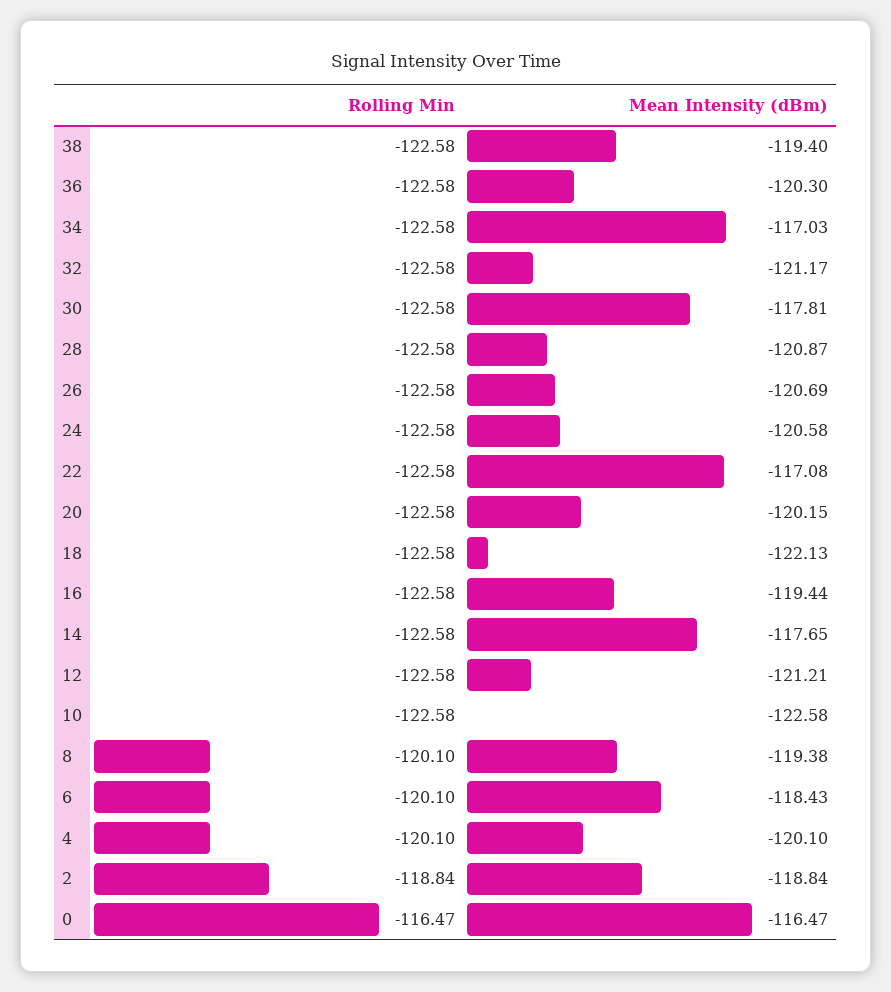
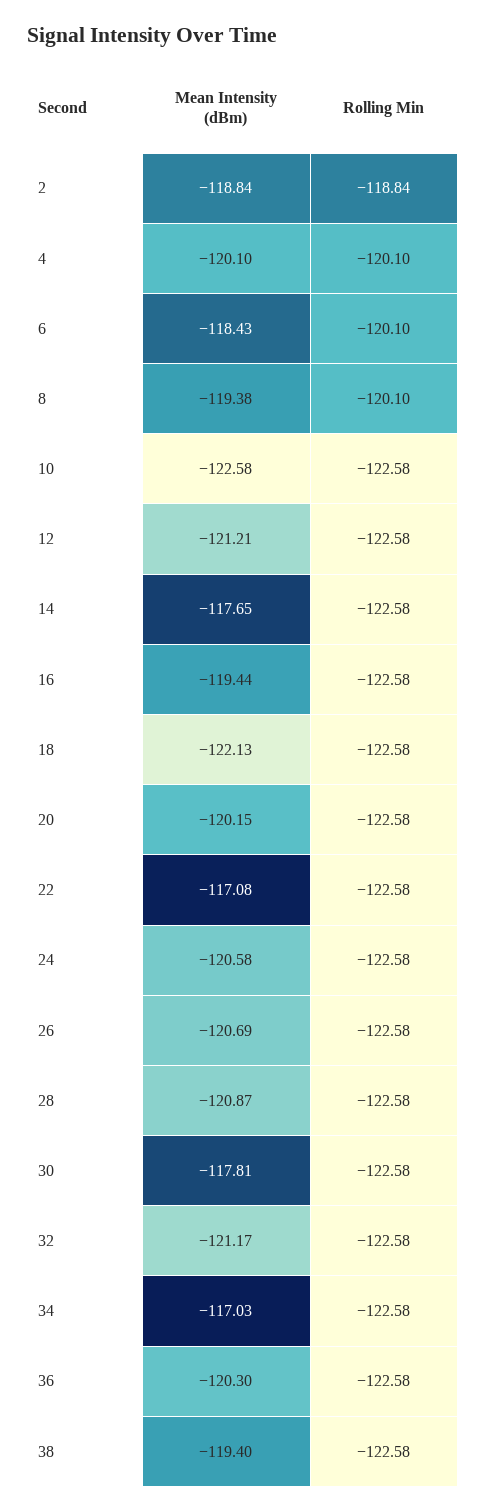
  {
    "Rolling Min": {
      "38": -122.58,
      "36": -122.58,
      "34": -122.58,
      "32": -122.58,
      "30": -122.58,
      "28": -122.58,
      "26": -122.58,
      "24": -122.58,
      "22": -122.58,
      "20": -122.58,
      "18": -122.58,
      "16": -122.58,
      "14": -122.58,
      "12": -122.58,
      "10": -122.58,
      "8": -120.1,
      "6": -120.1,
      "4": -120.1,
-     "2": -118.84,
+     "2": -118.84
-     "0": -116.47
    },
    "Mean Intensity (dBm)": {
      "38": -119.4,
      "36": -120.3,
      "34": -117.03,
      "32": -121.17,
      "30": -117.81,
      "28": -120.87,
      "26": -120.69,
      "24": -120.58,
      "22": -117.08,
      "20": -120.15,
      "18": -122.13,
      "16": -119.44,
      "14": -117.65,
      "12": -121.21,
      "10": -122.58,
      "8": -119.38,
      "6": -118.43,
      "4": -120.1,
-     "2": -118.84,
+     "2": -118.84
-     "0": -116.47
    }
  }

